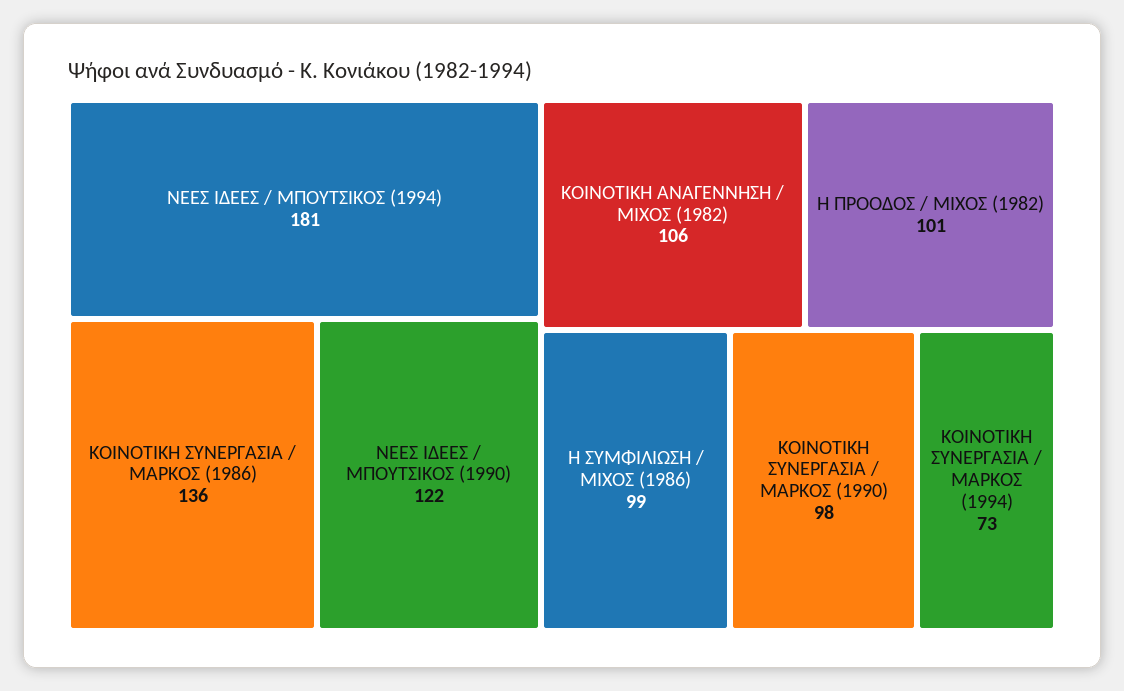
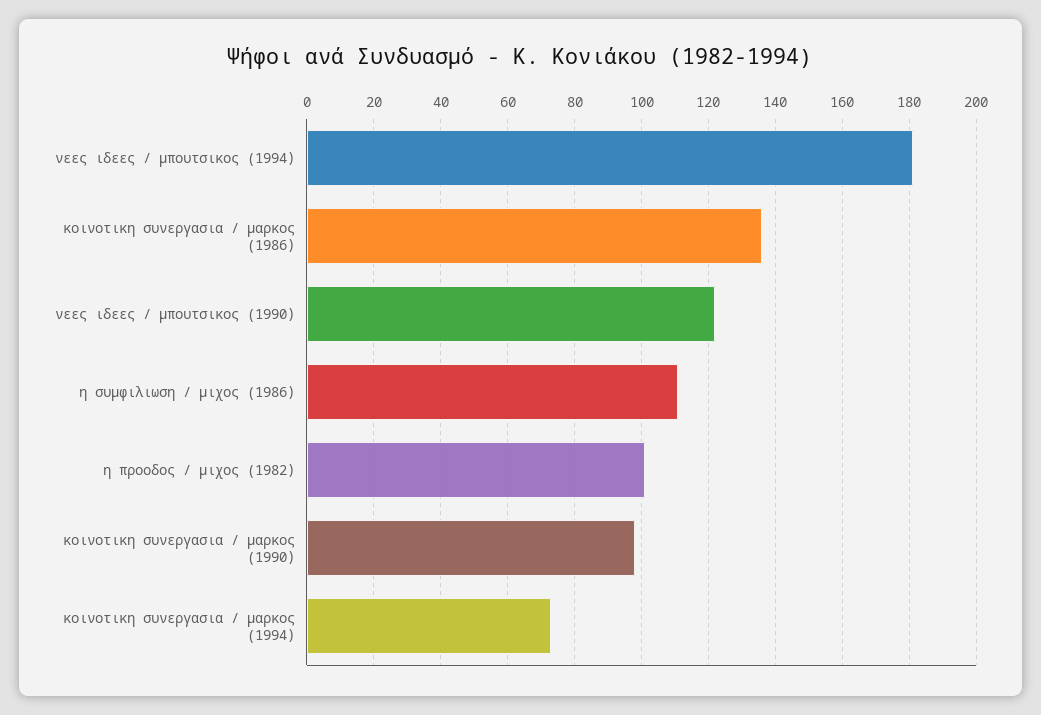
  {
    "ΝΕΕΣ ΙΔΕΕΣ / ΜΠΟΥΤΣΙΚΟΣ (1994)": 181,
    "ΚΟΙΝΟΤΙΚΗ ΣΥΝΕΡΓΑΣΙΑ / ΜΑΡΚΟΣ (1986)": 136,
    "ΝΕΕΣ ΙΔΕΕΣ / ΜΠΟΥΤΣΙΚΟΣ (1990)": 122,
-   "ΚΟΙΝΟΤΙΚΗ ΑΝΑΓΕΝΝΗΣΗ / ΜΙΧΟΣ (1982)": 106,
    "Η ΠΡΟΟΔΟΣ / ΜΙΧΟΣ (1982)": 101,
-   "Η ΣΥΜΦΙΛΙΩΣΗ / ΜΙΧΟΣ (1986)": 99,
+   "Η ΣΥΜΦΙΛΙΩΣΗ / ΜΙΧΟΣ (1986)": 110,
    "ΚΟΙΝΟΤΙΚΗ ΣΥΝΕΡΓΑΣΙΑ / ΜΑΡΚΟΣ (1990)": 98,
    "ΚΟΙΝΟΤΙΚΗ ΣΥΝΕΡΓΑΣΙΑ / ΜΑΡΚΟΣ (1994)": 73
  }

